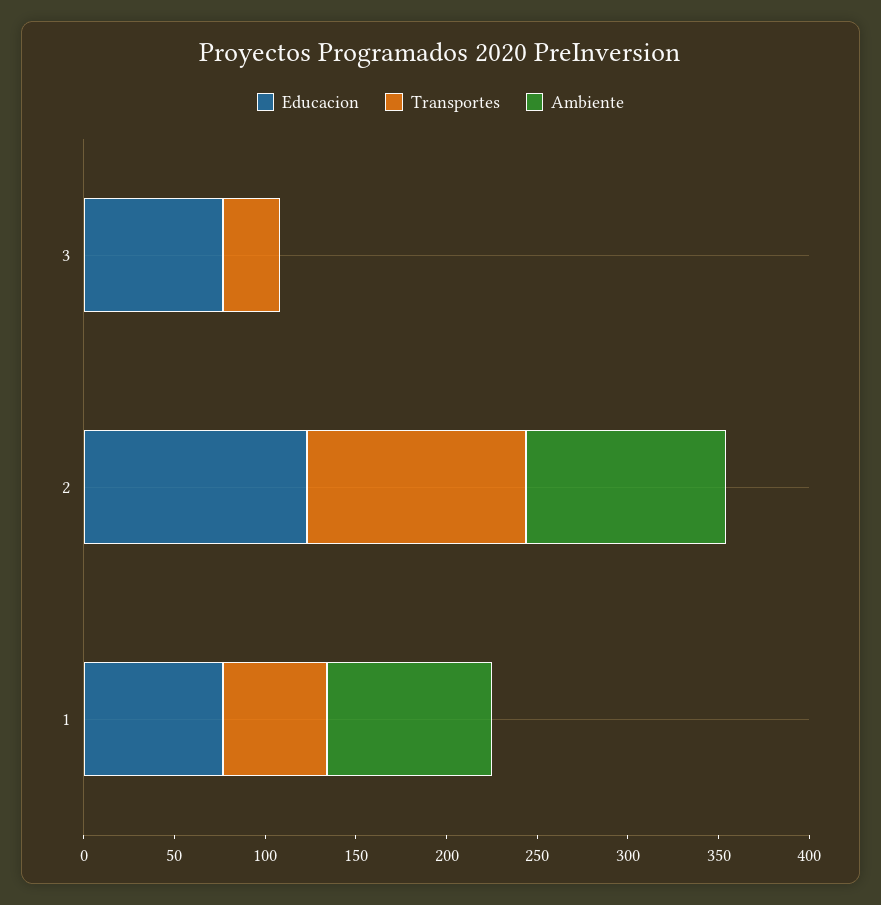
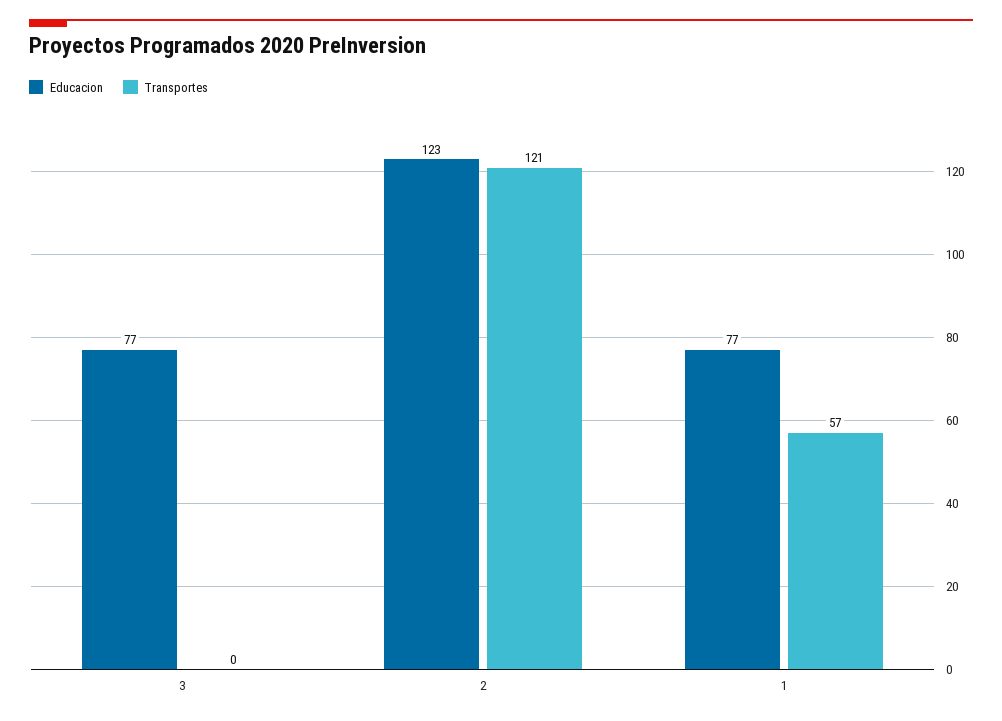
  {
    "Educacion": {
      "3": 77,
      "2": 123,
      "1": 77
    },
    "Transportes": {
-     "3": 30,
+     "3": 0,
      "2": 121,
      "1": 57
-   },
+   }
-   "Ambiente": {
-     "3": 0,
-     "2": 110,
-     "1": 90
-   }
  }

